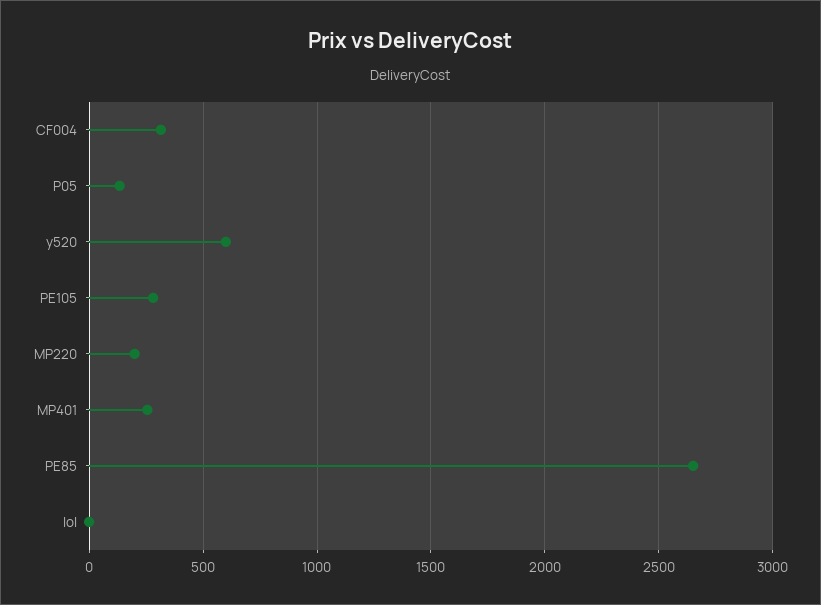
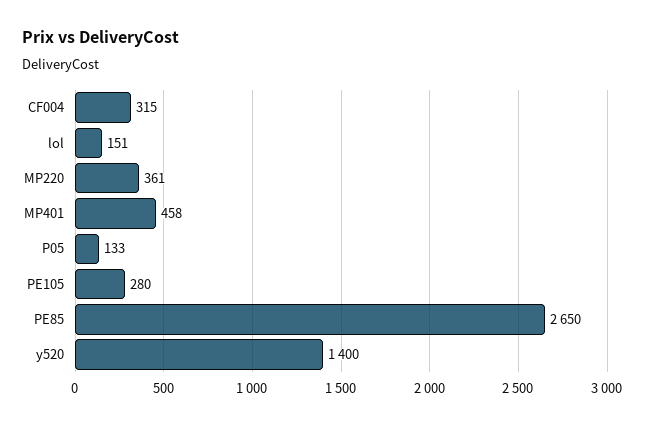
  {
    "CF004": 315,
    "P05": 133,
-   "y520": 600,
+   "y520": 1400,
    "PE105": 280,
-   "MP220": 200,
+   "MP220": 361,
-   "MP401": 250,
+   "MP401": 458,
    "PE85": 2650,
-   "lol": 0
+   "lol": 151
  }

